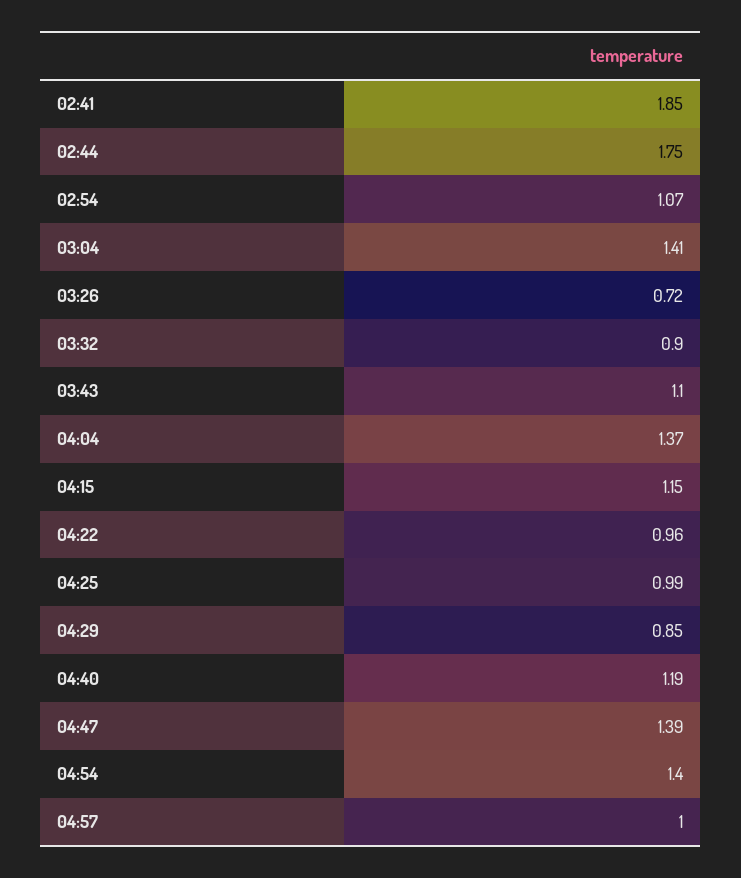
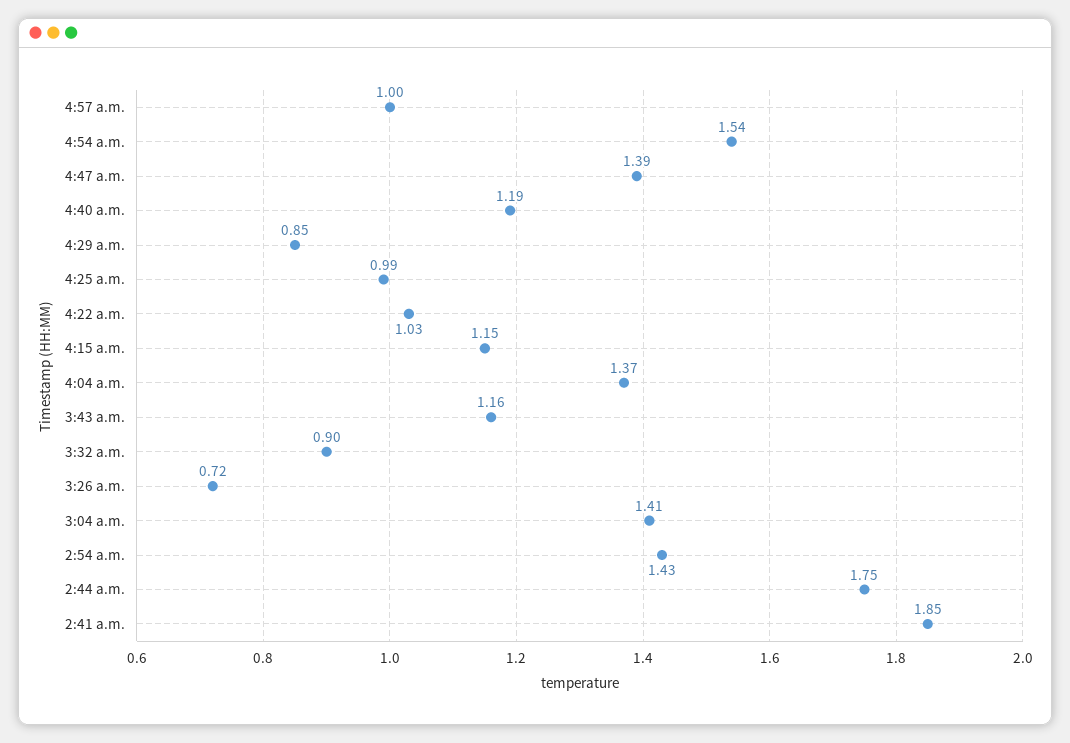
  {
    "02:41": 1.85,
    "02:44": 1.75,
-   "02:54": 1.07,
+   "02:54": 1.43,
    "03:04": 1.41,
    "03:26": 0.72,
    "03:32": 0.9,
-   "03:43": 1.1,
+   "03:43": 1.16,
    "04:04": 1.37,
    "04:15": 1.15,
-   "04:22": 0.96,
+   "04:22": 1.03,
    "04:25": 0.99,
    "04:29": 0.85,
    "04:40": 1.19,
    "04:47": 1.39,
-   "04:54": 1.4,
+   "04:54": 1.54,
    "04:57": 1
  }

